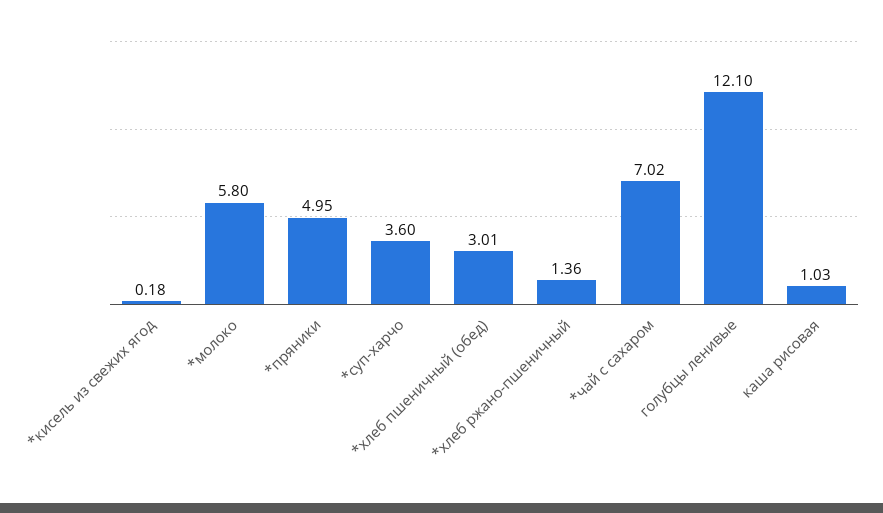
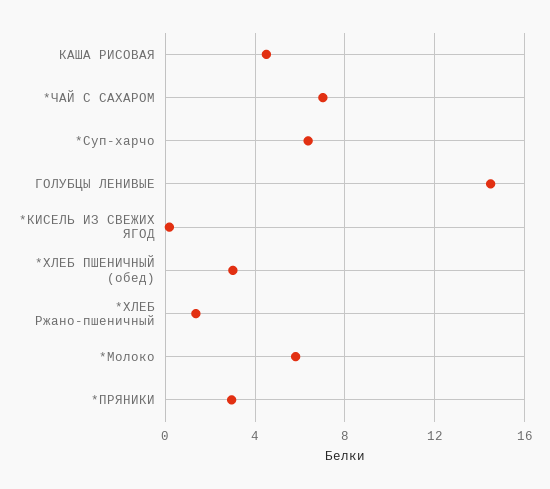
  {
    "*кисель из свежих ягод": 0.18,
    "*молоко": 5.8,
-   "*пряники": 4.95,
+   "*пряники": 3,
-   "*суп-харчо": 3.6,
+   "*суп-харчо": 6.5,
    "*хлеб пшеничный (обед)": 3.01,
    "*хлеб ржано-пшеничный": 1.36,
    "*чай с сахаром": 7.02,
-   "голубцы ленивые": 12.1,
+   "голубцы ленивые": 14.5,
-   "каша рисовая": 1.03
+   "каша рисовая": 4.5
  }

